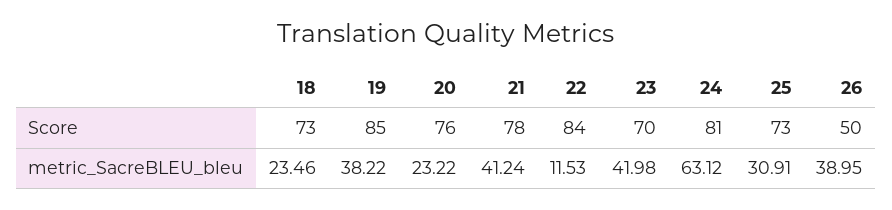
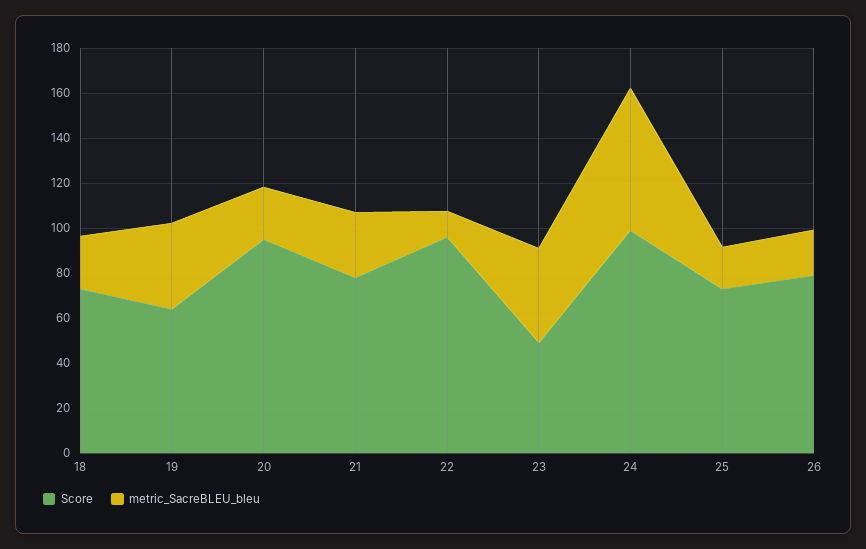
  {
    "Score": {
      "18": 73,
-     "19": 85,
+     "19": 65,
-     "20": 76,
+     "20": 95,
      "21": 78,
-     "22": 84,
+     "22": 95,
-     "23": 70,
+     "23": 50,
-     "24": 81,
+     "24": 100,
      "25": 73,
-     "26": 50
+     "26": 80
    },
    "metric_SacreBLEU_bleu": {
      "18": 23.46,
      "19": 38.22,
      "20": 23.22,
-     "21": 41.24,
+     "21": 30,
      "22": 11.53,
      "23": 41.98,
      "24": 63.12,
-     "25": 30.91,
+     "25": 20,
-     "26": 38.95
+     "26": 20
    }
  }

